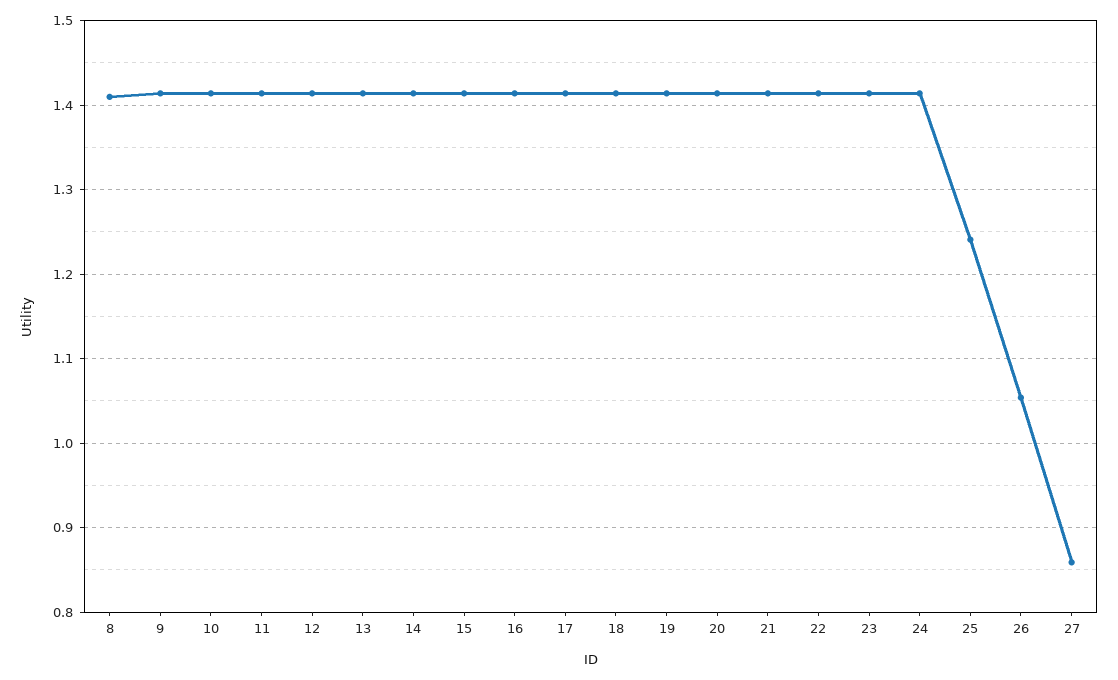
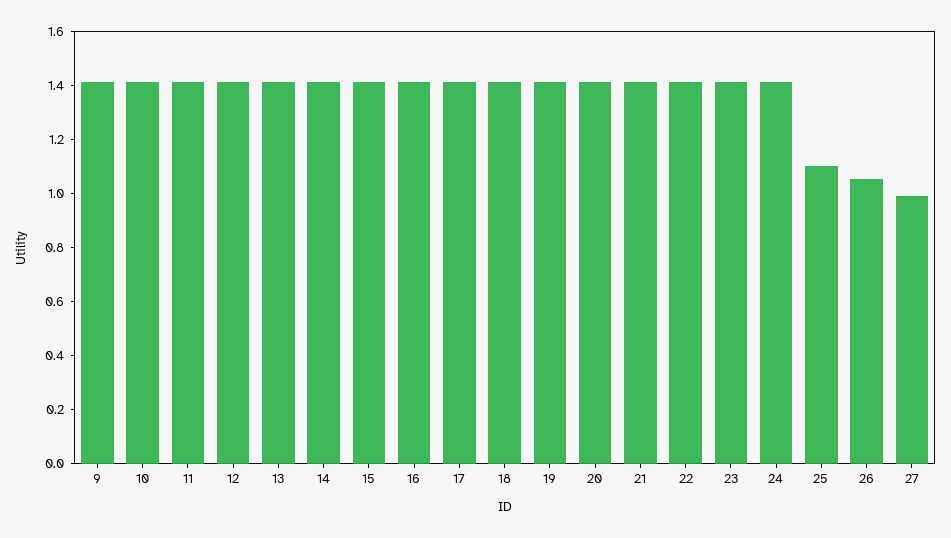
  {
-   "8": 1.41,
    "9": 1.41,
    "10": 1.41,
    "11": 1.41,
    "12": 1.41,
    "13": 1.41,
    "14": 1.41,
    "15": 1.41,
    "16": 1.41,
    "17": 1.41,
    "18": 1.41,
    "19": 1.41,
    "20": 1.41,
    "21": 1.41,
    "22": 1.41,
    "23": 1.41,
    "24": 1.41,
-   "25": 1.24,
+   "25": 1.1,
    "26": 1.05,
-   "27": 0.86
+   "27": 1
  }

